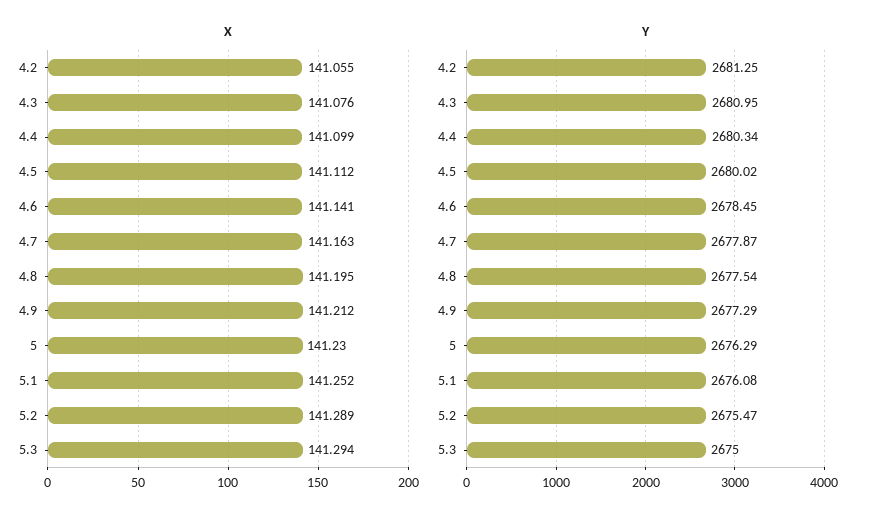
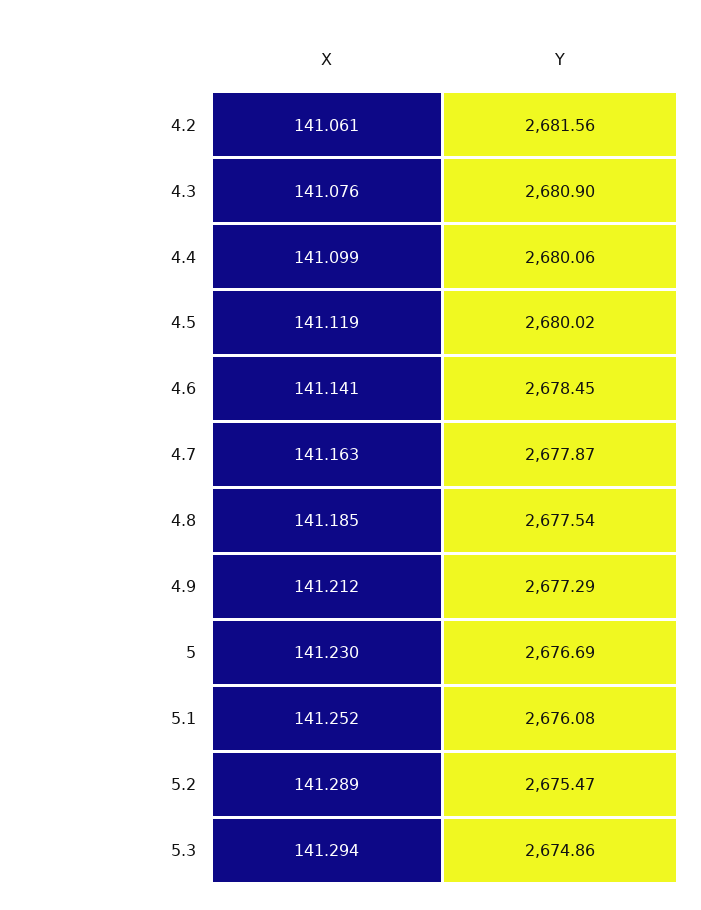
  {
    "X": {
-     "4.2": 141.055,
+     "4.2": 141.061,
      "4.3": 141.076,
      "4.4": 141.099,
-     "4.5": 141.112,
+     "4.5": 141.119,
      "4.6": 141.141,
      "4.7": 141.163,
-     "4.8": 141.195,
+     "4.8": 141.185,
      "4.9": 141.212,
      "5": 141.23,
      "5.1": 141.252,
      "5.2": 141.289,
      "5.3": 141.294
    },
    "Y": {
-     "4.2": 2681.25,
+     "4.2": 2681.56,
-     "4.3": 2680.95,
+     "4.3": 2680.9,
-     "4.4": 2680.34,
+     "4.4": 2680.06,
      "4.5": 2680.02,
      "4.6": 2678.45,
      "4.7": 2677.87,
      "4.8": 2677.54,
      "4.9": 2677.29,
-     "5": 2676.29,
+     "5": 2676.69,
      "5.1": 2676.08,
      "5.2": 2675.47,
-     "5.3": 2675
+     "5.3": 2674.86
    }
  }

